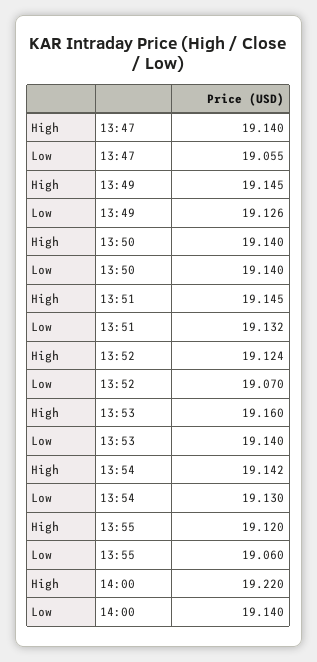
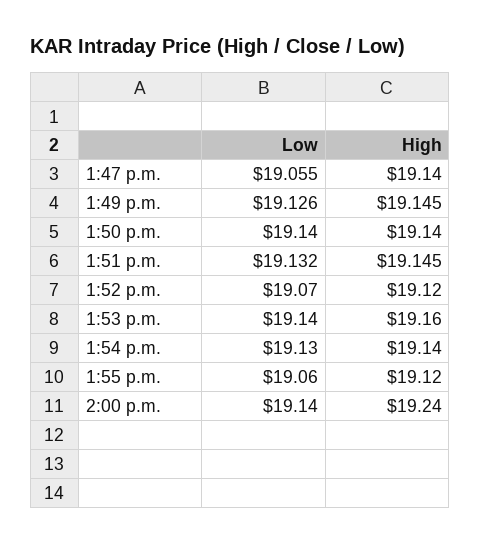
  {
    "High": {
      "13:47": 19.14,
      "13:49": 19.145,
      "13:50": 19.14,
      "13:51": 19.145,
-     "13:52": 19.124,
+     "13:52": 19.12,
      "13:53": 19.16,
-     "13:54": 19.142,
+     "13:54": 19.14,
      "13:55": 19.12,
-     "14:00": 19.22
+     "14:00": 19.24
    },
    "Low": {
      "13:47": 19.055,
      "13:49": 19.126,
      "13:50": 19.14,
      "13:51": 19.132,
      "13:52": 19.07,
      "13:53": 19.14,
      "13:54": 19.13,
      "13:55": 19.06,
      "14:00": 19.14
    }
  }

